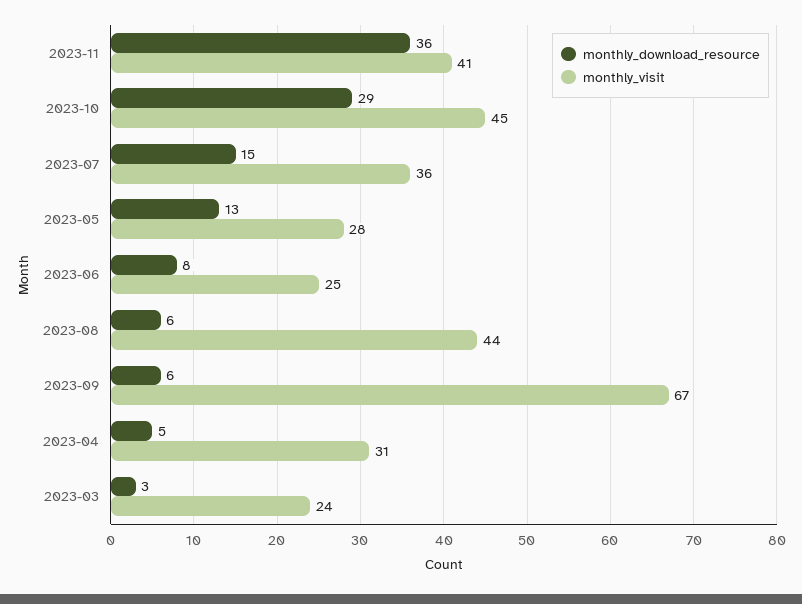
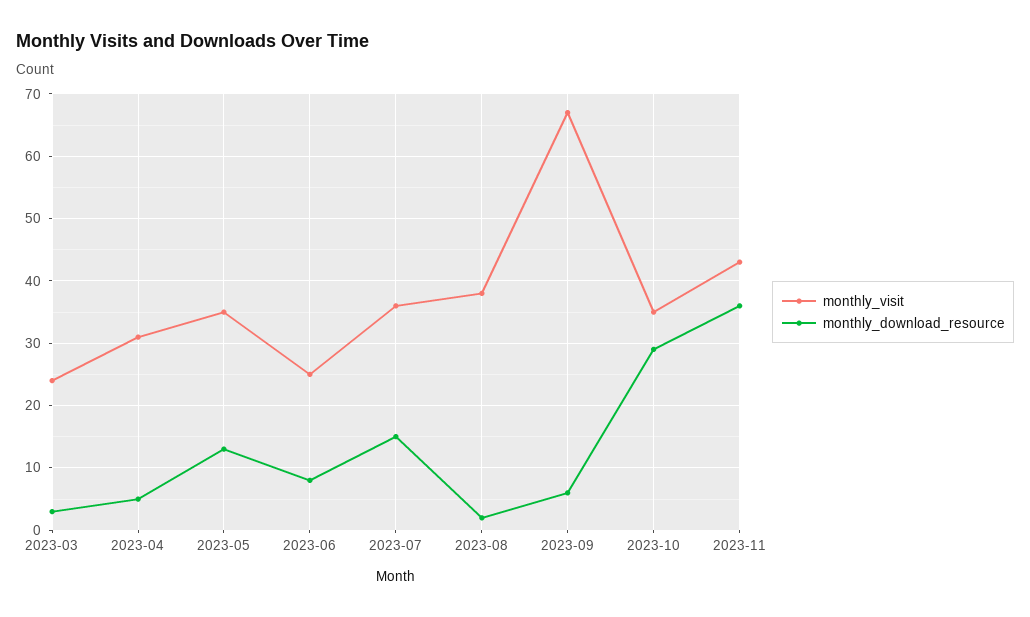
  {
    "monthly_download_resource": {
      "2023-11": 36,
      "2023-10": 29,
      "2023-07": 15,
      "2023-05": 13,
      "2023-06": 8,
-     "2023-08": 6,
+     "2023-08": 2,
      "2023-09": 6,
      "2023-04": 5,
      "2023-03": 3
    },
    "monthly_visit": {
-     "2023-11": 41,
+     "2023-11": 43,
-     "2023-10": 45,
+     "2023-10": 35,
      "2023-07": 36,
-     "2023-05": 28,
+     "2023-05": 35,
      "2023-06": 25,
-     "2023-08": 44,
+     "2023-08": 38,
      "2023-09": 67,
      "2023-04": 31,
      "2023-03": 24
    }
  }

